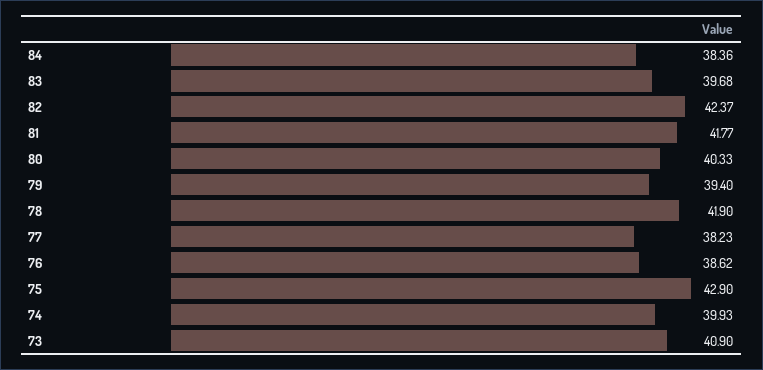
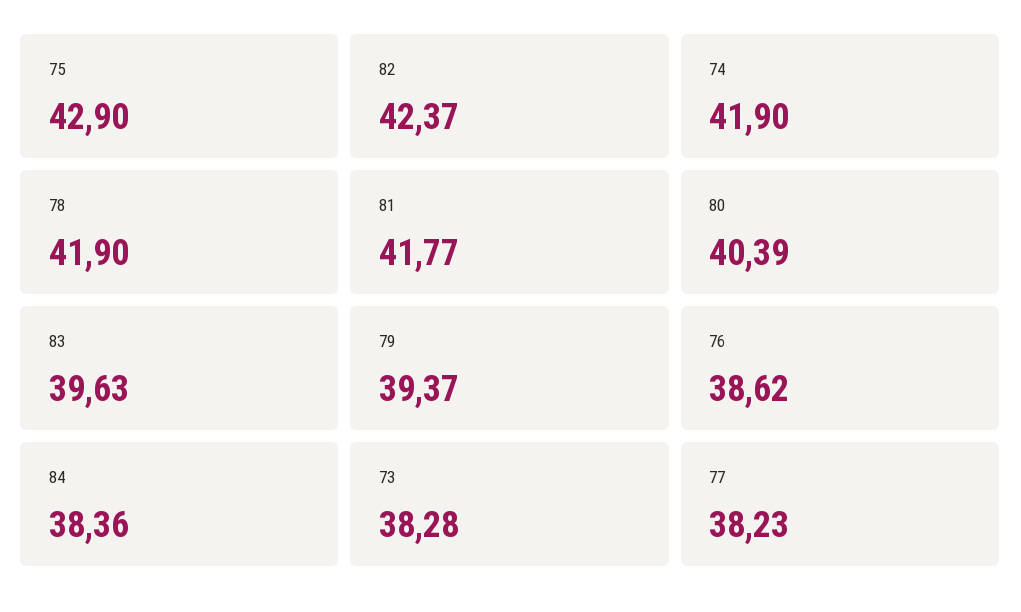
  {
    "84": 38.36,
-   "83": 39.68,
+   "83": 39.63,
    "82": 42.37,
    "81": 41.77,
-   "80": 40.33,
+   "80": 40.39,
-   "79": 39.4,
+   "79": 39.37,
    "78": 41.9,
    "77": 38.23,
    "76": 38.62,
    "75": 42.9,
-   "74": 39.93,
+   "74": 41.9,
-   "73": 40.9
+   "73": 38.28
  }

